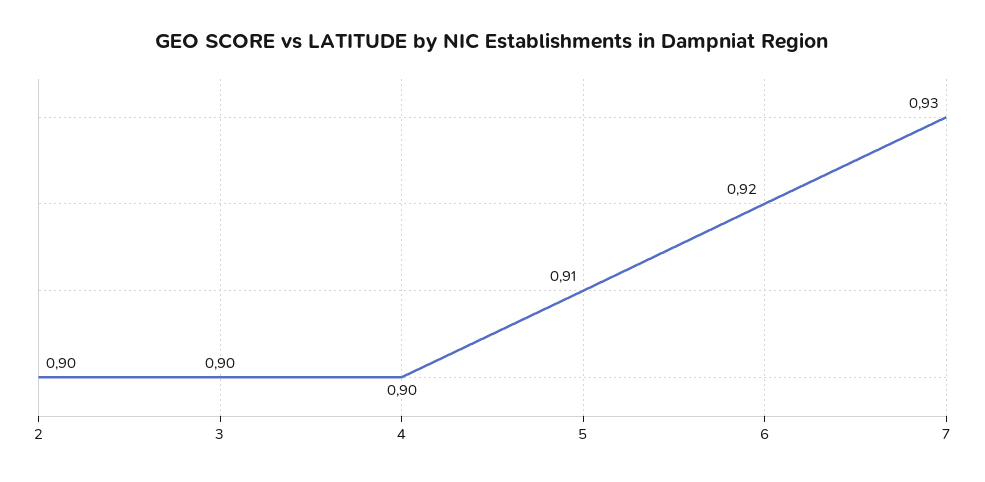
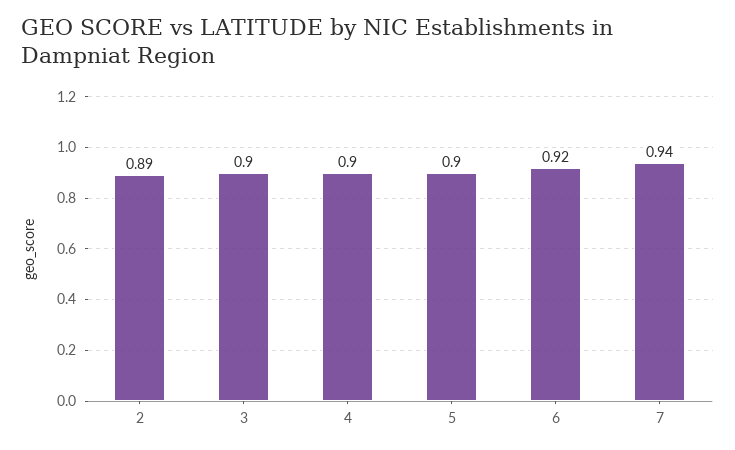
  {
-   "2": 0.9,
+   "2": 0.89,
    "3": 0.9,
    "4": 0.9,
-   "5": 0.91,
+   "5": 0.9,
    "6": 0.92,
-   "7": 0.93
+   "7": 0.94
  }

